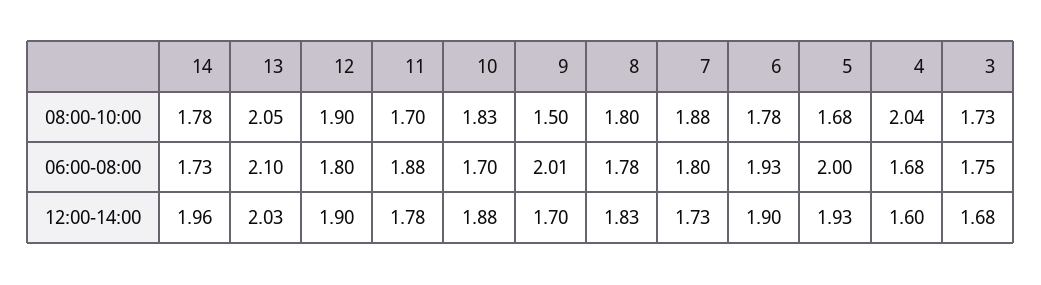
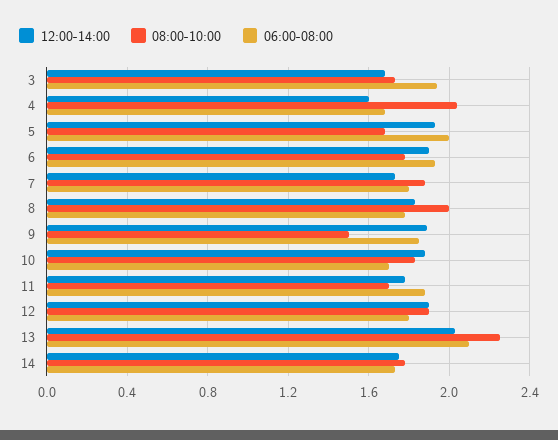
  {
    "08:00-10:00": {
      "14": 1.78,
-     "13": 2.05,
+     "13": 2.25,
      "12": 1.9,
      "11": 1.7,
      "10": 1.83,
      "9": 1.5,
-     "8": 1.8,
+     "8": 2,
      "7": 1.88,
      "6": 1.78,
      "5": 1.68,
      "4": 2.04,
      "3": 1.73
    },
    "06:00-08:00": {
      "14": 1.73,
      "13": 2.1,
      "12": 1.8,
      "11": 1.88,
      "10": 1.7,
-     "9": 2.01,
+     "9": 1.85,
      "8": 1.78,
      "7": 1.8,
      "6": 1.93,
      "5": 2,
      "4": 1.68,
-     "3": 1.75
+     "3": 1.95
    },
    "12:00-14:00": {
-     "14": 1.96,
+     "14": 1.75,
      "13": 2.03,
      "12": 1.9,
      "11": 1.78,
      "10": 1.88,
-     "9": 1.7,
+     "9": 1.9,
      "8": 1.83,
      "7": 1.73,
      "6": 1.9,
      "5": 1.93,
      "4": 1.6,
      "3": 1.68
    }
  }

